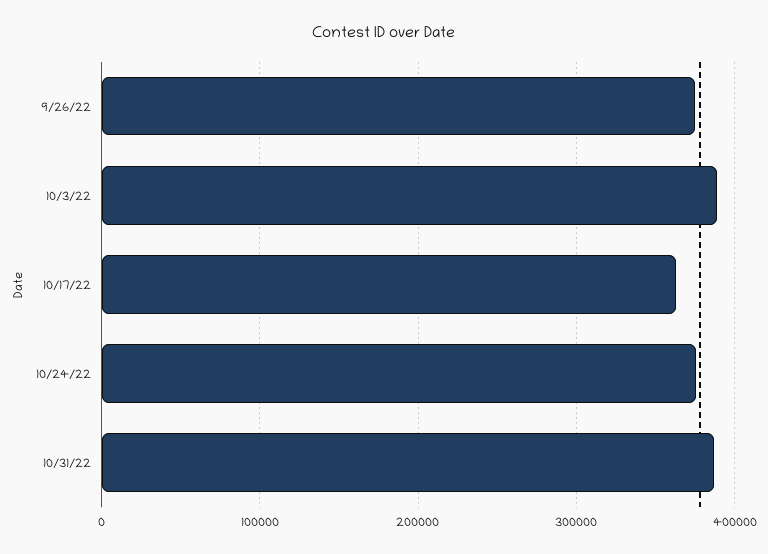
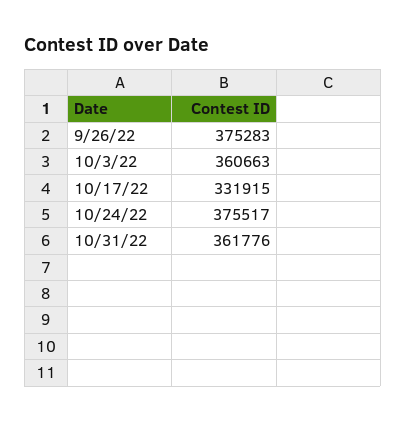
  {
    "9/26/22": 375283,
-   "10/3/22": 390000,
+   "10/3/22": 360663,
-   "10/17/22": 360000,
+   "10/17/22": 331915,
    "10/24/22": 375517,
-   "10/31/22": 390000
+   "10/31/22": 361776
  }

